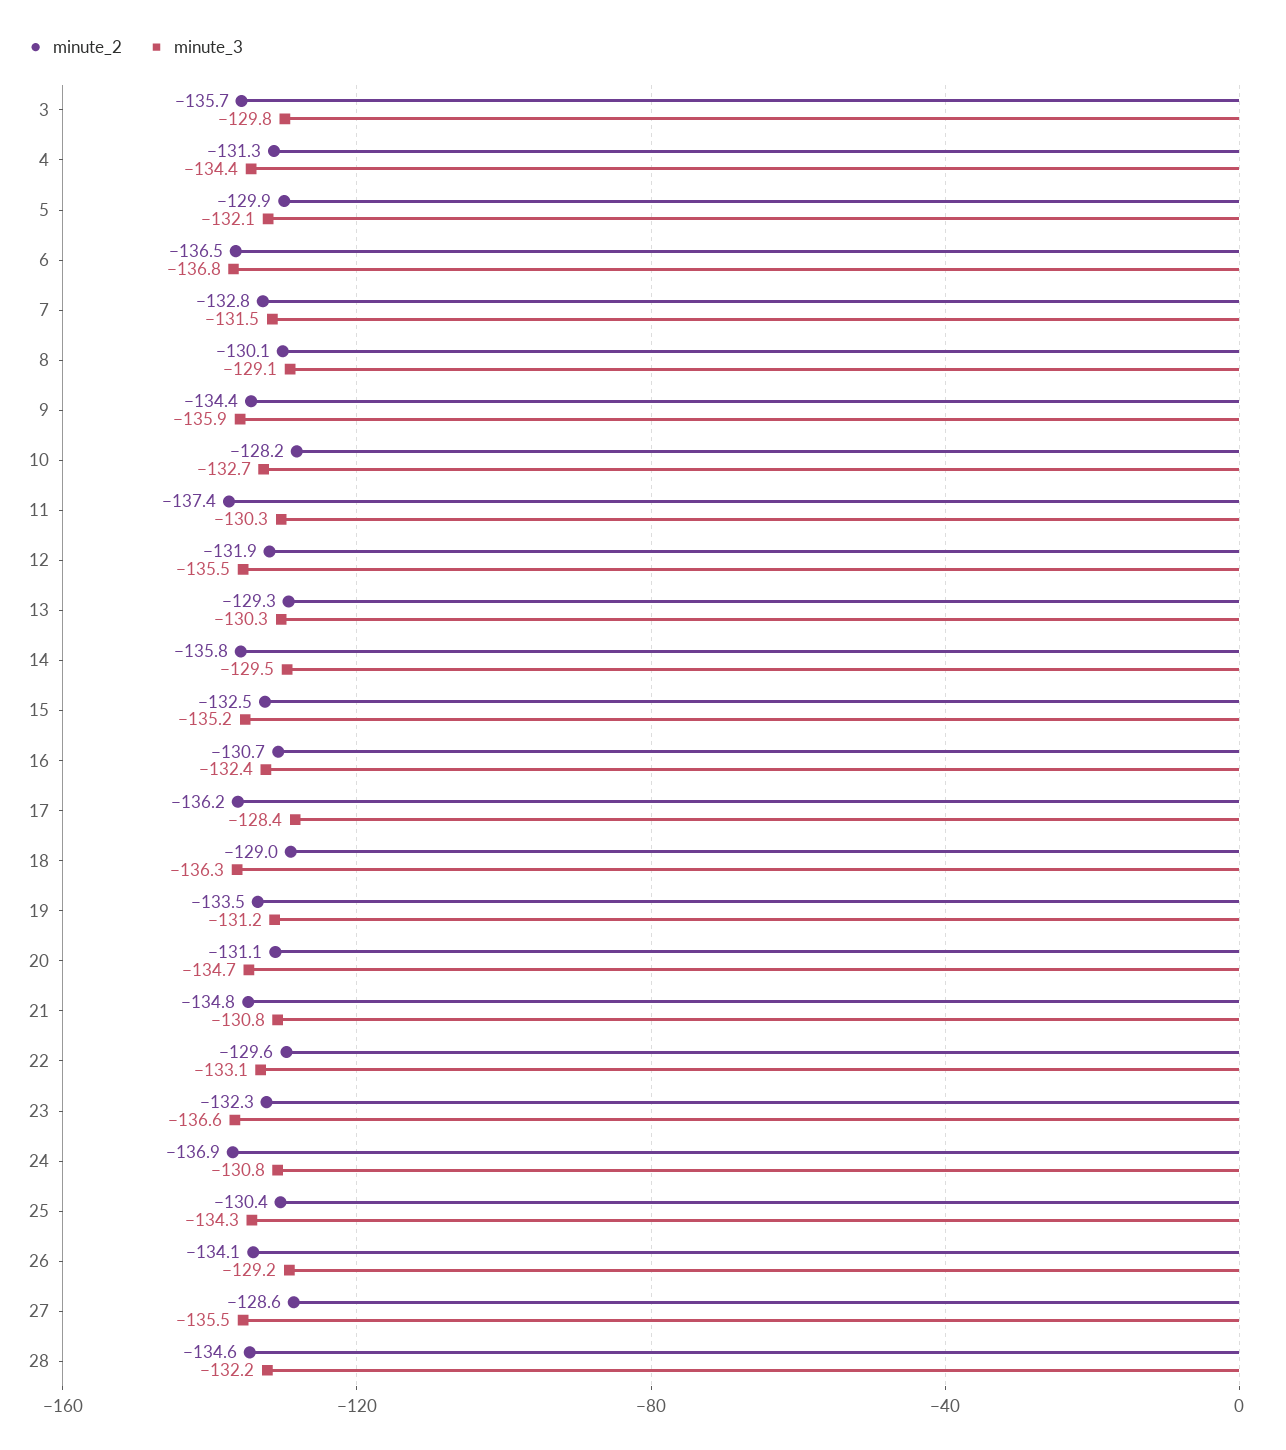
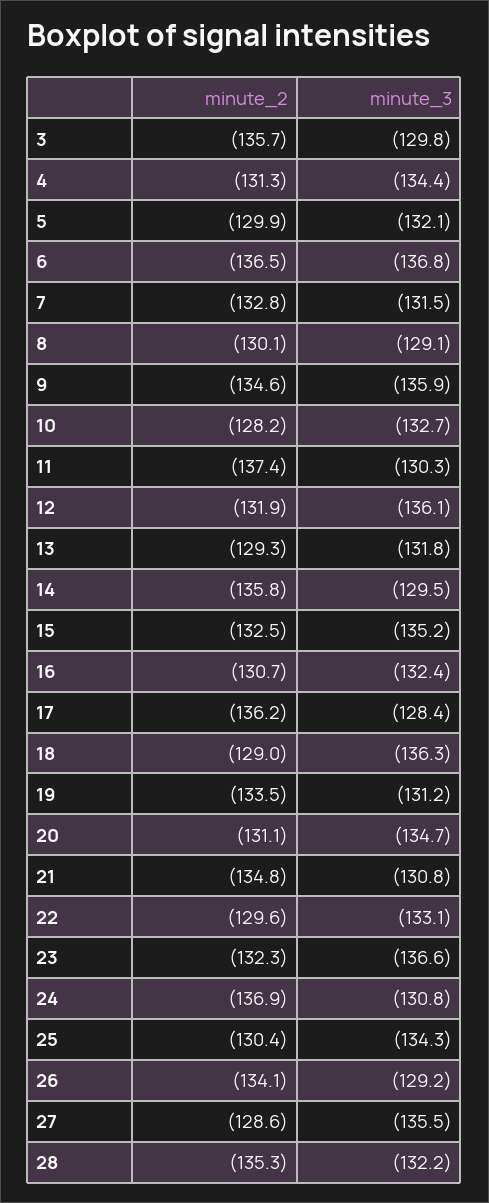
  {
    "minute_2": {
      "3": -135.7,
      "4": -131.3,
      "5": -129.9,
      "6": -136.5,
      "7": -132.8,
      "8": -130.1,
-     "9": -134.4,
+     "9": -134.6,
      "10": -128.2,
      "11": -137.4,
      "12": -131.9,
      "13": -129.3,
      "14": -135.8,
      "15": -132.5,
      "16": -130.7,
      "17": -136.2,
      "18": -129,
      "19": -133.5,
      "20": -131.1,
      "21": -134.8,
      "22": -129.6,
      "23": -132.3,
      "24": -136.9,
      "25": -130.4,
      "26": -134.1,
      "27": -128.6,
-     "28": -134.6
+     "28": -135.3
    },
    "minute_3": {
      "3": -129.8,
      "4": -134.4,
      "5": -132.1,
      "6": -136.8,
      "7": -131.5,
      "8": -129.1,
      "9": -135.9,
      "10": -132.7,
      "11": -130.3,
-     "12": -135.5,
+     "12": -136.1,
-     "13": -130.3,
+     "13": -131.8,
      "14": -129.5,
      "15": -135.2,
      "16": -132.4,
      "17": -128.4,
      "18": -136.3,
      "19": -131.2,
      "20": -134.7,
      "21": -130.8,
      "22": -133.1,
      "23": -136.6,
      "24": -130.8,
      "25": -134.3,
      "26": -129.2,
      "27": -135.5,
      "28": -132.2
    }
  }

